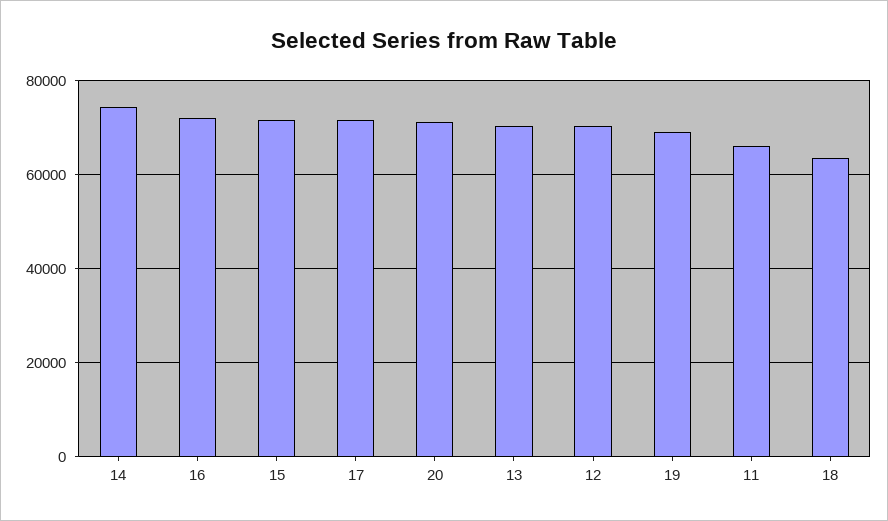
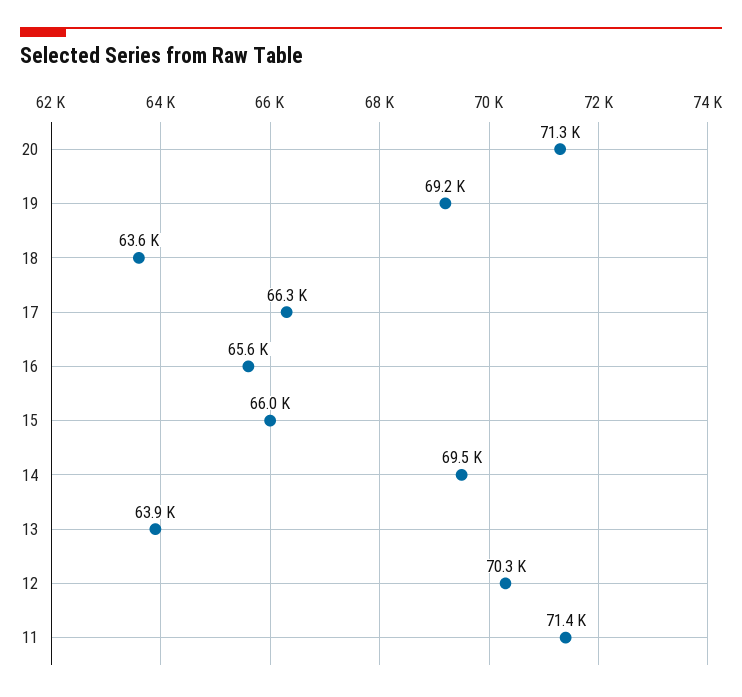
  {
-   "14": 74000,
+   "14": 69500,
-   "16": 72000,
+   "16": 65600,
-   "15": 72000,
+   "15": 66000,
-   "17": 72000,
+   "17": 66300,
    "20": 71300,
-   "13": 70000,
+   "13": 63900,
    "12": 70300,
    "19": 69200,
-   "11": 66000,
+   "11": 71400,
    "18": 63600
  }

